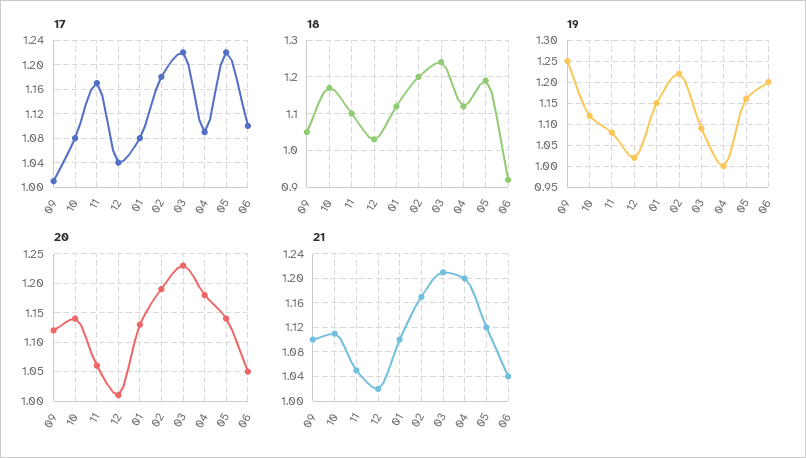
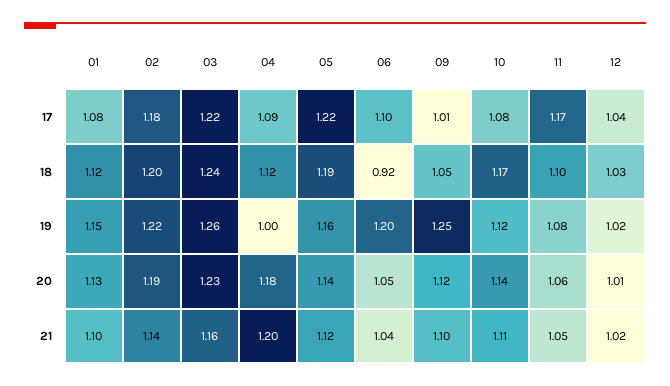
  {
    "17": {
      "09": 1.01,
      "10": 1.08,
      "11": 1.17,
      "12": 1.04,
      "01": 1.08,
      "02": 1.18,
      "03": 1.22,
      "04": 1.09,
      "05": 1.22,
      "06": 1.1
    },
    "18": {
      "09": 1.05,
      "10": 1.17,
      "11": 1.1,
      "12": 1.03,
      "01": 1.12,
      "02": 1.2,
      "03": 1.24,
      "04": 1.12,
      "05": 1.19,
      "06": 0.92
    },
    "19": {
      "09": 1.25,
      "10": 1.12,
      "11": 1.08,
      "12": 1.02,
      "01": 1.15,
      "02": 1.22,
-     "03": 1.1,
+     "03": 1.26,
      "04": 1,
      "05": 1.16,
      "06": 1.2
    },
    "20": {
      "09": 1.12,
      "10": 1.14,
      "11": 1.06,
      "12": 1.01,
      "01": 1.13,
      "02": 1.19,
      "03": 1.23,
      "04": 1.18,
      "05": 1.14,
      "06": 1.05
    },
    "21": {
      "09": 1.1,
      "10": 1.11,
      "11": 1.05,
      "12": 1.02,
      "01": 1.1,
-     "02": 1.17,
+     "02": 1.14,
-     "03": 1.21,
+     "03": 1.16,
      "04": 1.2,
      "05": 1.12,
      "06": 1.04
    }
  }

